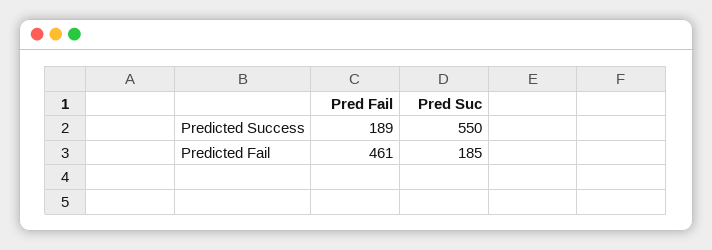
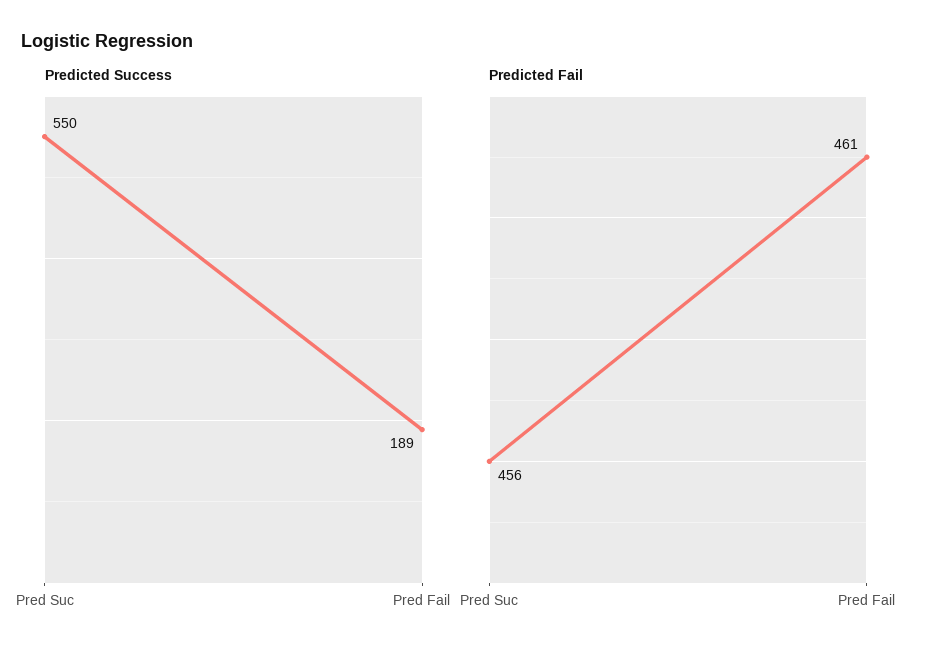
  {
    "Predicted Success": {
      "Pred Fail": 189,
      "Pred Suc": 550
    },
    "Predicted Fail": {
      "Pred Fail": 461,
-     "Pred Suc": 185
+     "Pred Suc": 456
    }
  }

